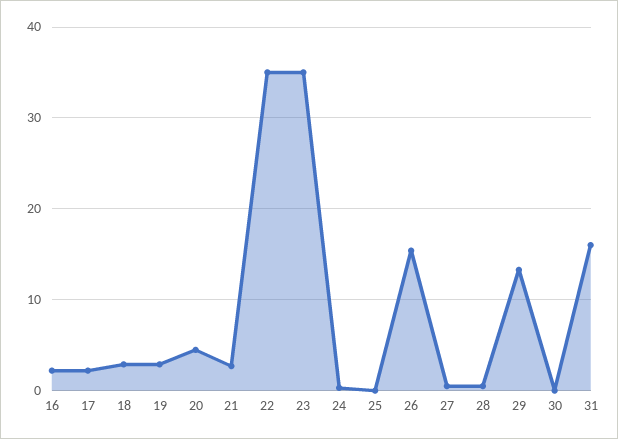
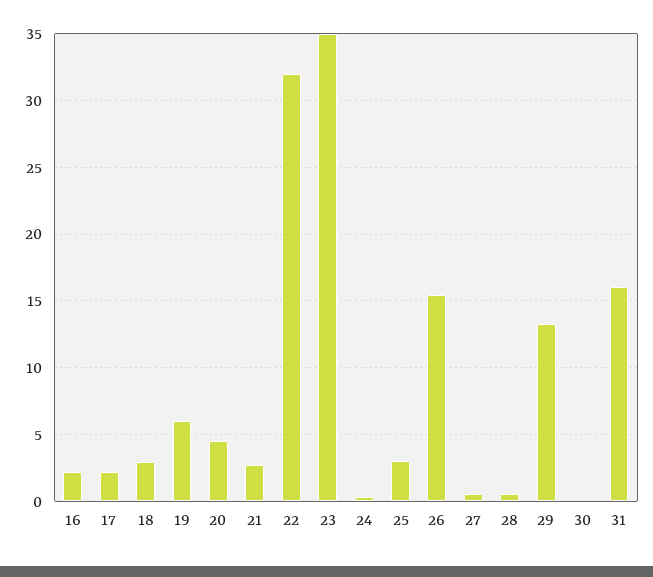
  {
    "16": 2,
    "17": 2,
    "18": 3,
-   "19": 3,
+   "19": 6,
    "20": 4.5,
    "21": 2.5,
-   "22": 35,
+   "22": 32,
    "23": 35,
    "24": 0.5,
-   "25": 0,
+   "25": 3,
    "26": 15.5,
    "27": 0.5,
    "28": 0.5,
    "29": 13.5,
    "30": 0,
    "31": 16
  }

